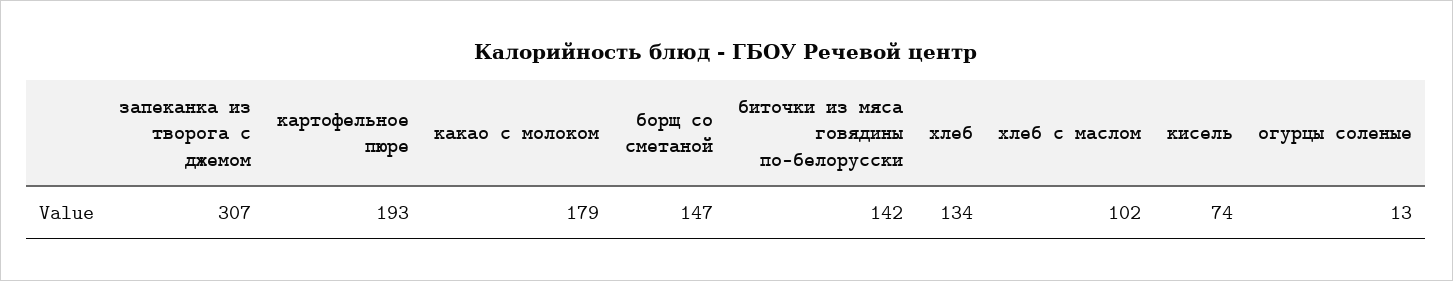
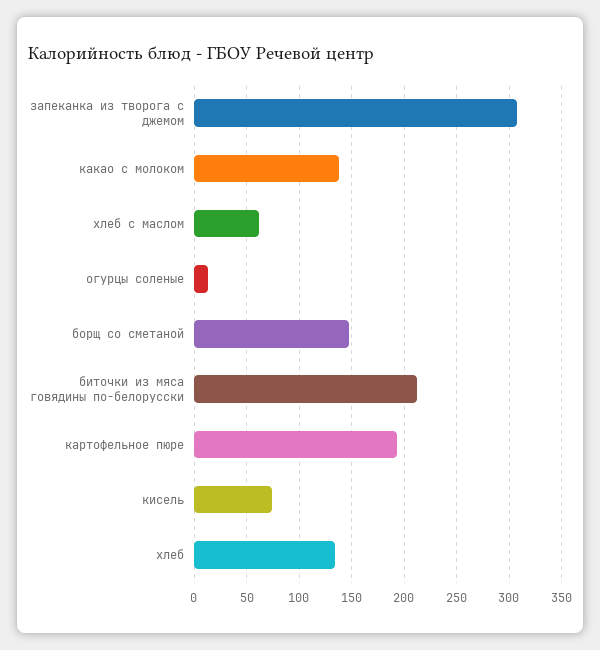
  {
    "запеканка из творога с джемом": 307,
    "картофельное пюре": 193,
-   "какао с молоком": 179,
+   "какао с молоком": 140,
    "борщ со сметаной": 147,
-   "биточки из мяса говядины по-белорусски": 142,
+   "биточки из мяса говядины по-белорусски": 210,
    "хлеб": 134,
-   "хлеб с маслом": 102,
+   "хлеб с маслом": 60,
    "кисель": 74,
    "огурцы соленые": 13
  }

